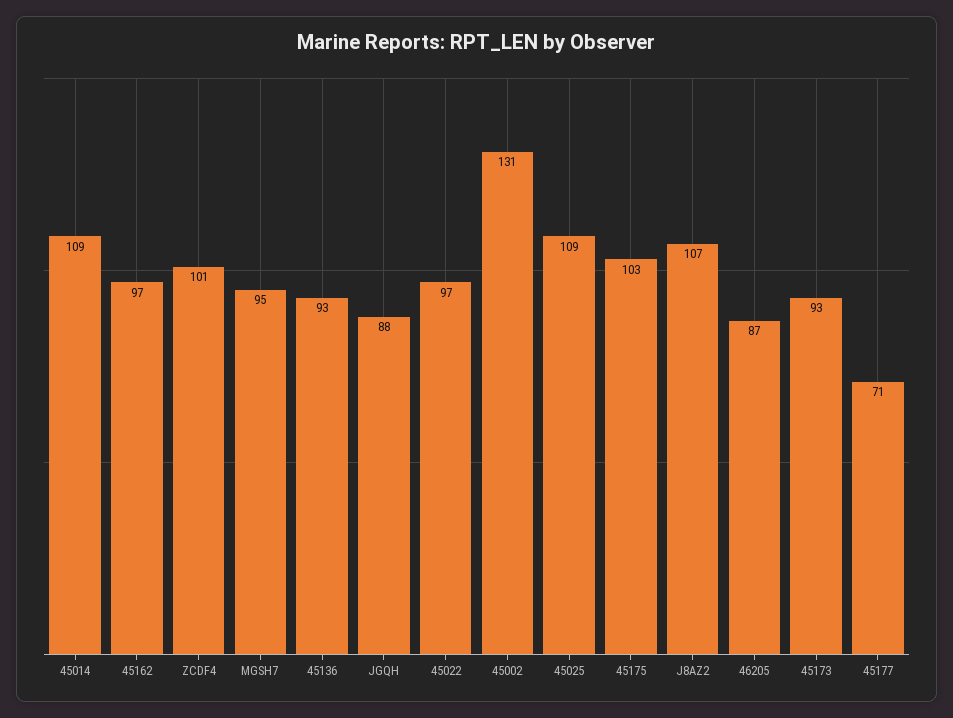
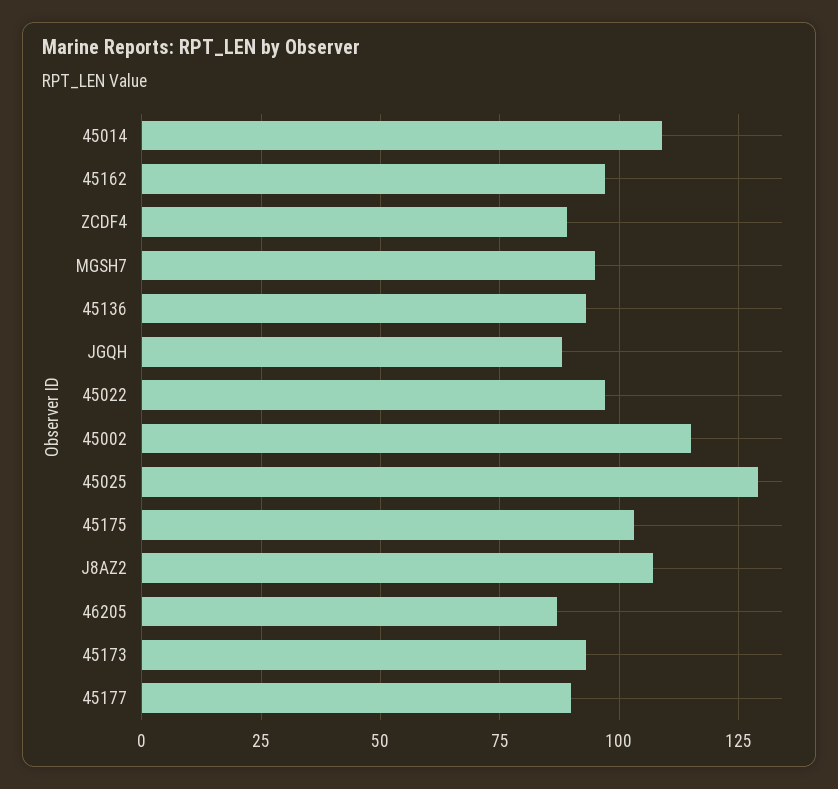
  {
    "45014": 109,
    "45162": 97,
-   "ZCDF4": 101,
+   "ZCDF4": 90,
    "MGSH7": 95,
    "45136": 93,
    "JGQH": 88,
    "45022": 97,
-   "45002": 131,
+   "45002": 115,
-   "45025": 109,
+   "45025": 130,
    "45175": 103,
    "J8AZ2": 107,
    "46205": 87,
    "45173": 93,
-   "45177": 71
+   "45177": 90
  }

